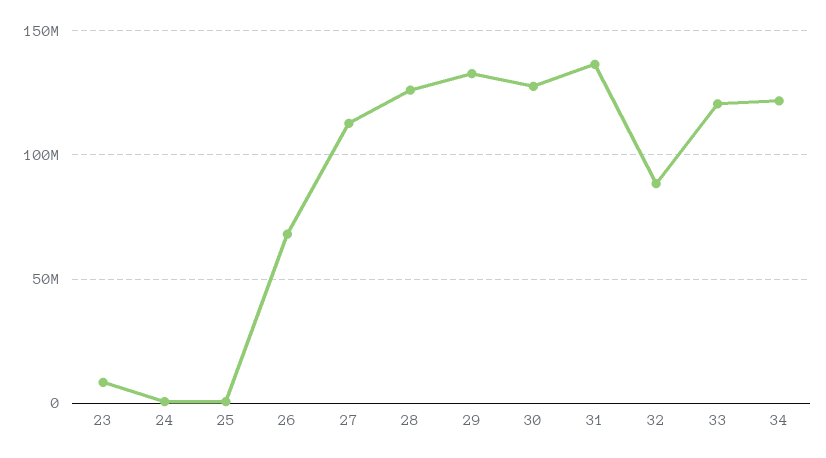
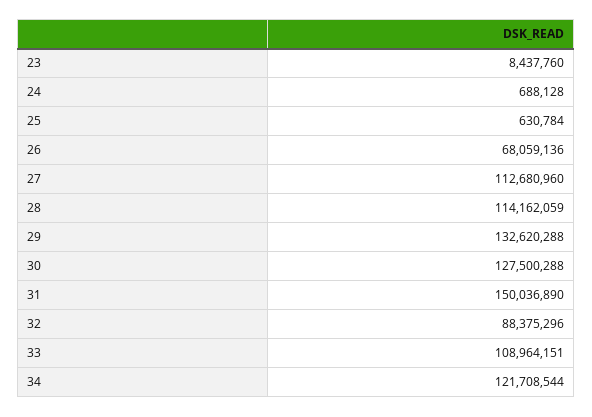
  {
    "23": 8437760,
    "24": 688128,
    "25": 630784,
    "26": 68059136,
    "27": 112680960,
-   "28": 125000000,
+   "28": 114162059,
    "29": 132620288,
    "30": 127500288,
-   "31": 135000000,
+   "31": 150036890,
    "32": 88375296,
-   "33": 120000000,
+   "33": 108964151,
    "34": 121708544
  }

